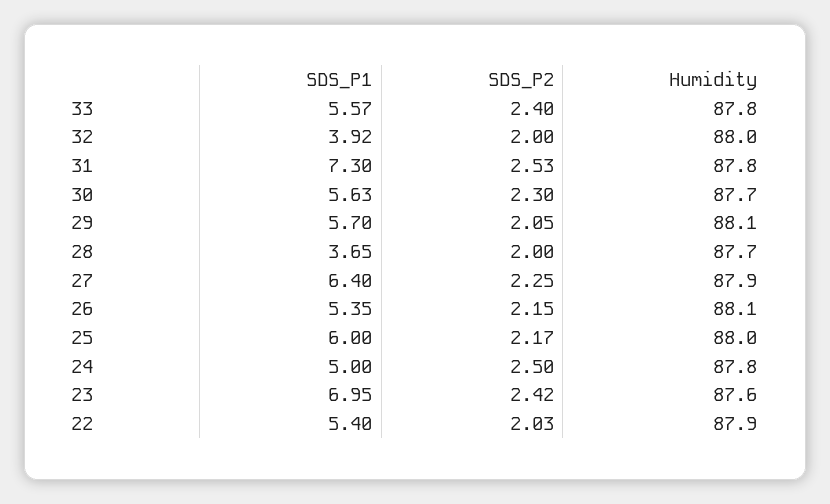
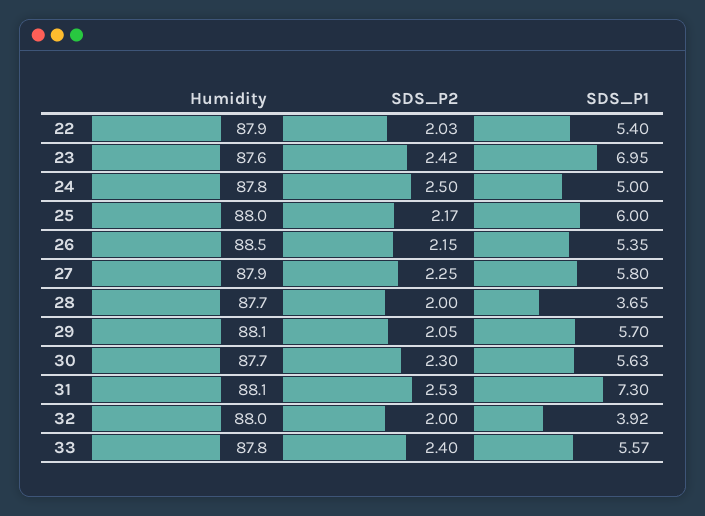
  {
    "SDS_P1": {
      "33": 5.57,
      "32": 3.92,
      "31": 7.3,
      "30": 5.63,
      "29": 5.7,
      "28": 3.65,
-     "27": 6.4,
+     "27": 5.8,
      "26": 5.35,
      "25": 6,
      "24": 5,
      "23": 6.95,
      "22": 5.4
    },
    "SDS_P2": {
      "33": 2.4,
      "32": 2,
      "31": 2.53,
      "30": 2.3,
      "29": 2.05,
      "28": 2,
      "27": 2.25,
      "26": 2.15,
      "25": 2.17,
      "24": 2.5,
      "23": 2.42,
      "22": 2.03
    },
    "Humidity": {
      "33": 87.8,
      "32": 88,
-     "31": 87.8,
+     "31": 88.1,
      "30": 87.7,
      "29": 88.1,
      "28": 87.7,
      "27": 87.9,
-     "26": 88.1,
+     "26": 88.5,
      "25": 88,
      "24": 87.8,
      "23": 87.6,
      "22": 87.9
    }
  }

